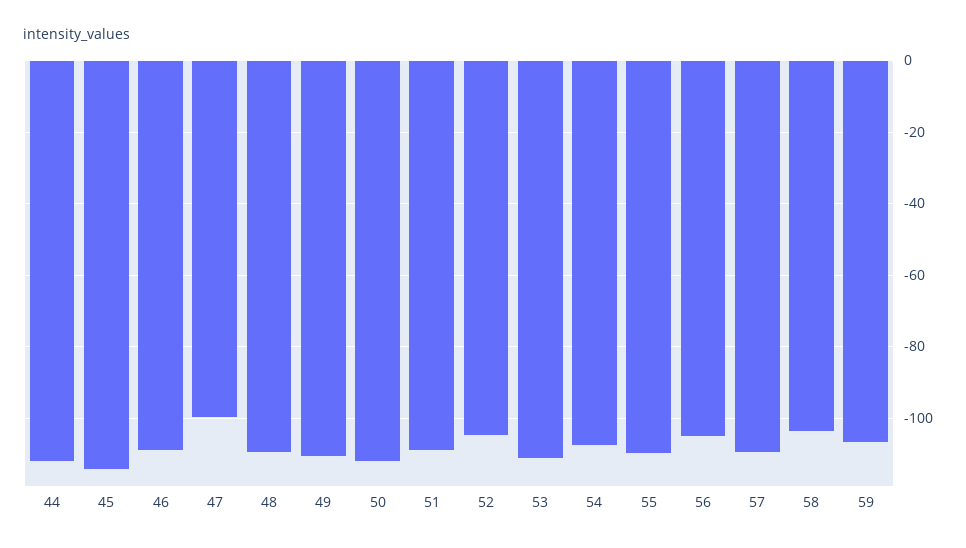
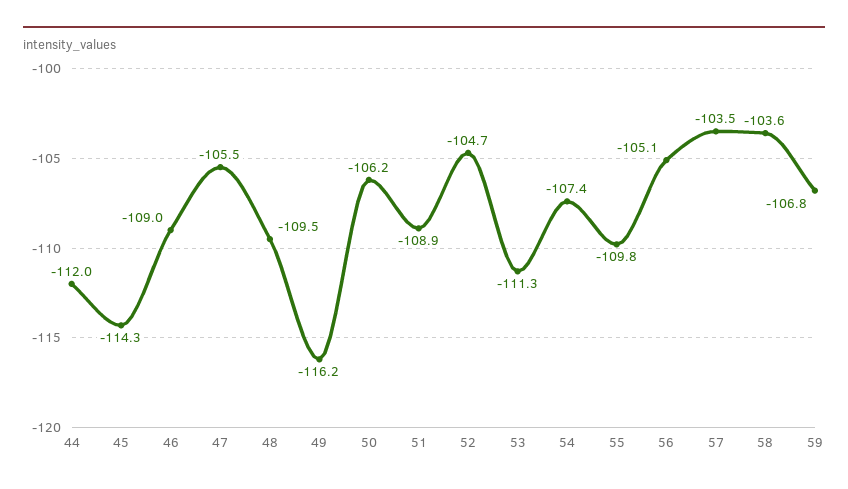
  {
    "44": -112,
    "45": -114.3,
    "46": -109,
-   "47": -100,
+   "47": -105.5,
    "48": -109.5,
-   "49": -110,
+   "49": -116.2,
-   "50": -112,
+   "50": -106.2,
    "51": -108.9,
    "52": -104.7,
    "53": -111.3,
    "54": -107.4,
    "55": -109.8,
    "56": -105.1,
-   "57": -110,
+   "57": -103.5,
    "58": -103.6,
    "59": -106.8
  }

